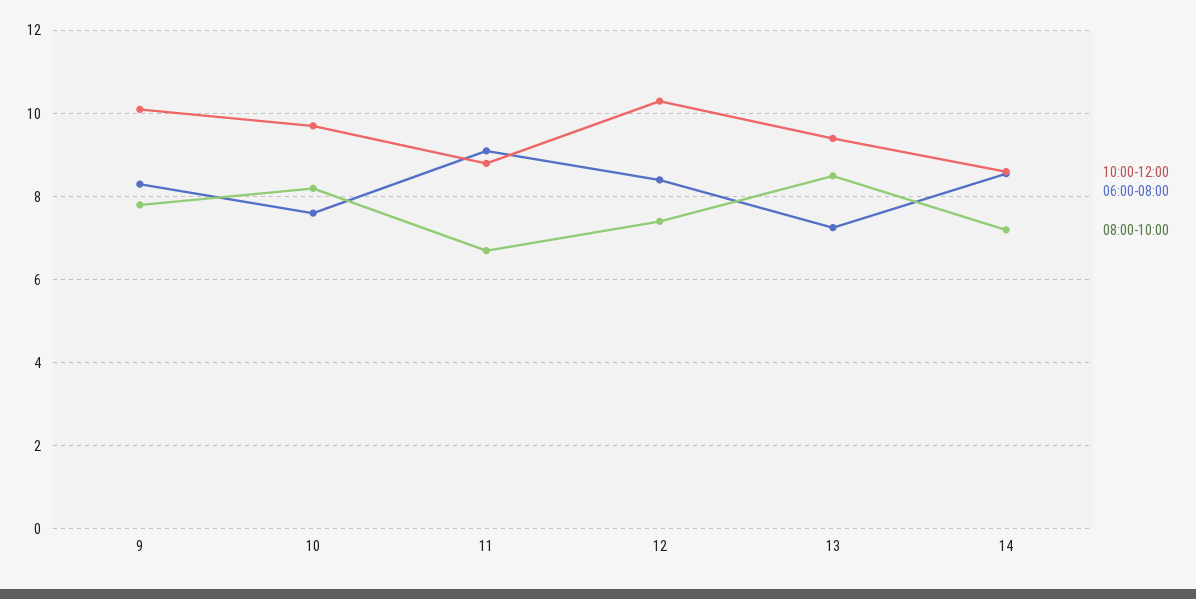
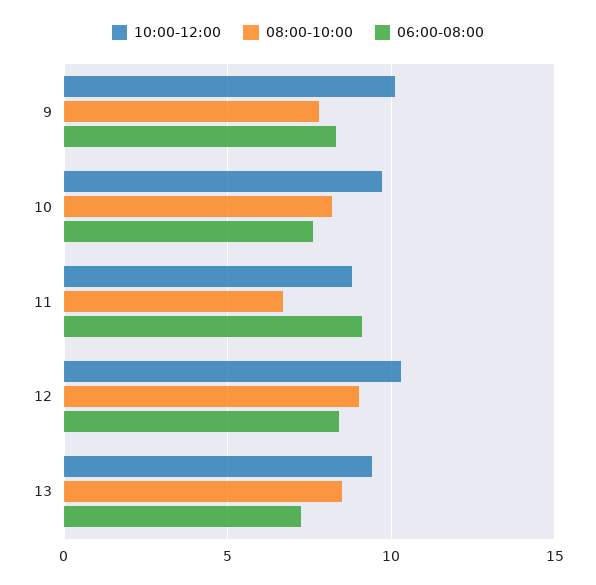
  {
    "10:00-12:00": {
      "9": 10.2,
      "10": 9.8,
      "11": 8.8,
      "12": 10.4,
-     "13": 9.4,
+     "13": 9.4
-     "14": 8.6
    },
    "06:00-08:00": {
      "9": 8.4,
      "10": 7.6,
      "11": 9.2,
      "12": 8.4,
-     "13": 7.2,
+     "13": 7.2
-     "14": 8.6
    },
    "08:00-10:00": {
      "9": 7.8,
      "10": 8.2,
      "11": 6.8,
-     "12": 7.4,
+     "12": 9,
-     "13": 8.6,
+     "13": 8.6
-     "14": 7.2
    }
  }

